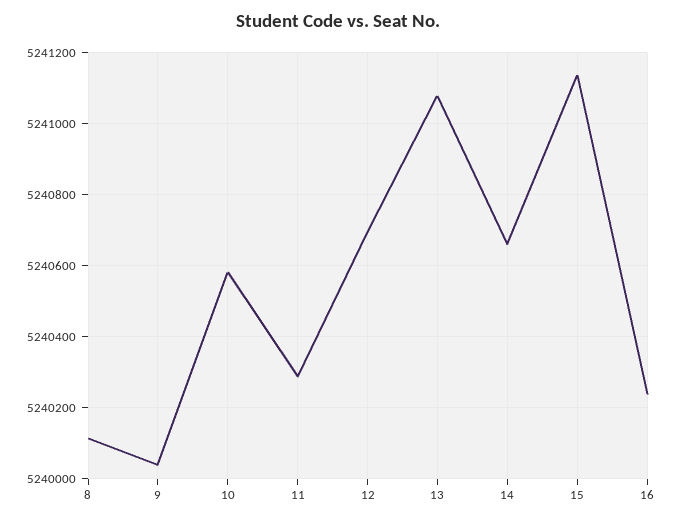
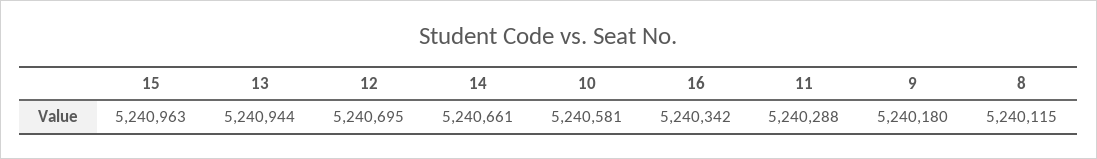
  {
    "8": 5240115,
-   "9": 5240040,
+   "9": 5240180,
    "10": 5240581,
    "11": 5240288,
    "12": 5240695,
-   "13": 5241080,
+   "13": 5240944,
    "14": 5240661,
-   "15": 5241140,
+   "15": 5240963,
-   "16": 5240240
+   "16": 5240342
  }

